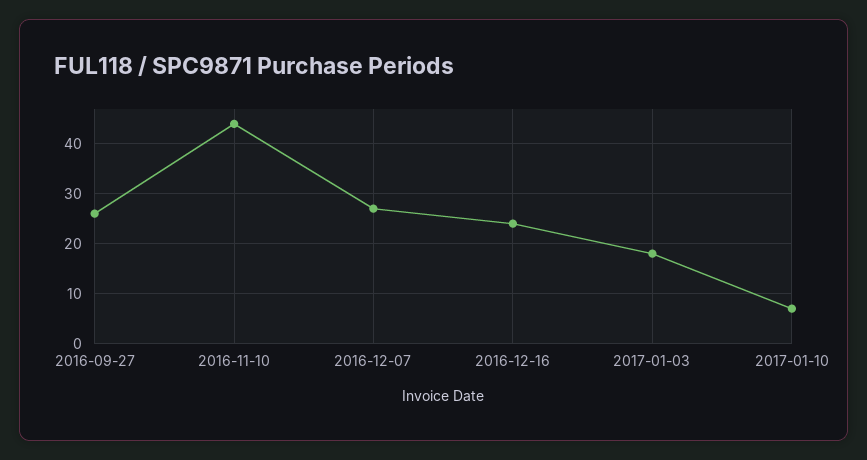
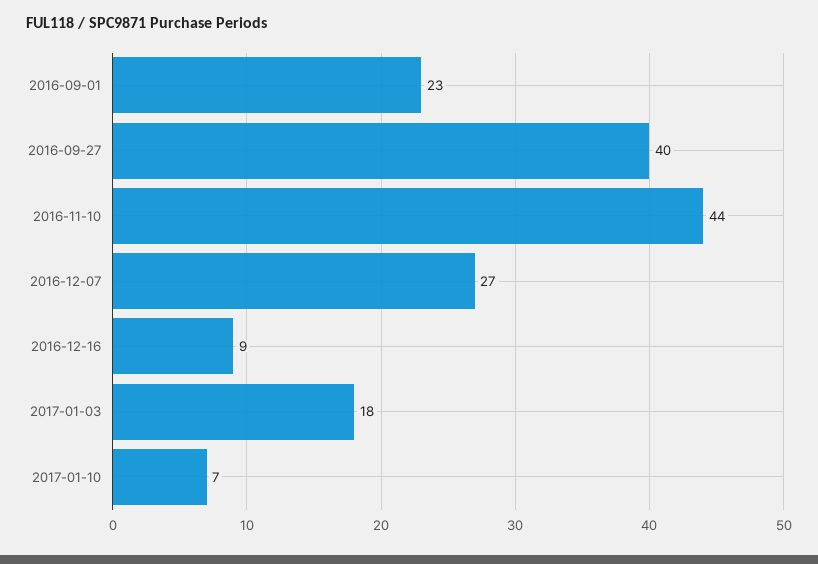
  {
-   "2016-09-27": 25,
+   "2016-09-27": 40,
    "2016-11-10": 44,
    "2016-12-07": 27,
-   "2016-12-16": 25,
+   "2016-12-16": 9,
    "2017-01-03": 18,
-   "2017-01-10": 7
+   "2017-01-10": 7,
+   "2016-09-01": 23
  }

